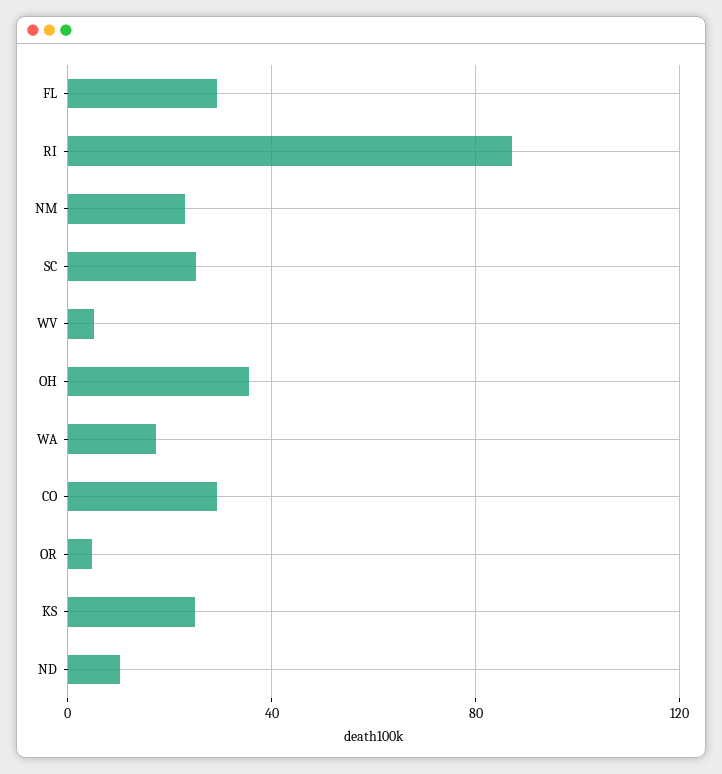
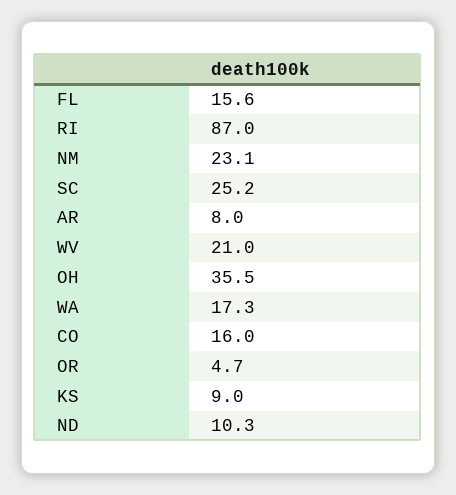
  {
-   "FL": 30,
+   "FL": 15.6,
    "RI": 87,
    "NM": 23.1,
    "SC": 25.2,
-   "WV": 5,
+   "WV": 21,
    "OH": 35.5,
    "WA": 17.3,
-   "CO": 30,
+   "CO": 16,
    "OR": 4.7,
-   "KS": 25,
+   "KS": 9,
-   "ND": 10.3
+   "ND": 10.3,
+   "AR": 8
  }

